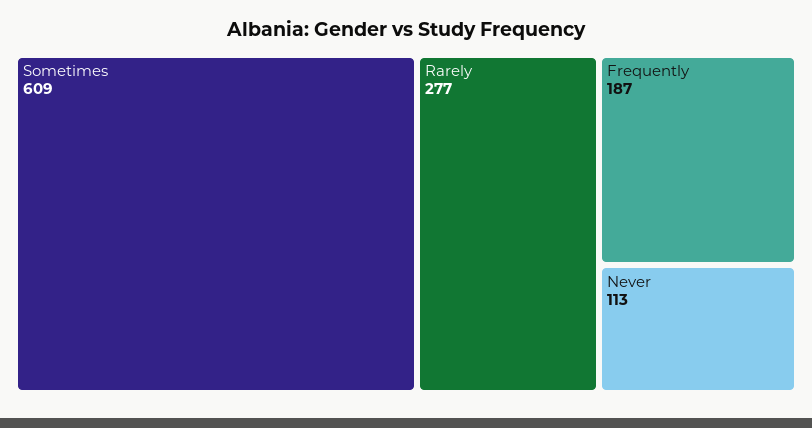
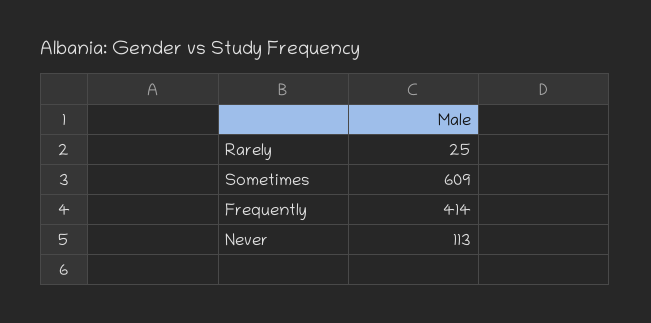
  {
    "Sometimes": 609,
-   "Rarely": 277,
+   "Rarely": 25,
-   "Frequently": 187,
+   "Frequently": 414,
    "Never": 113
  }

